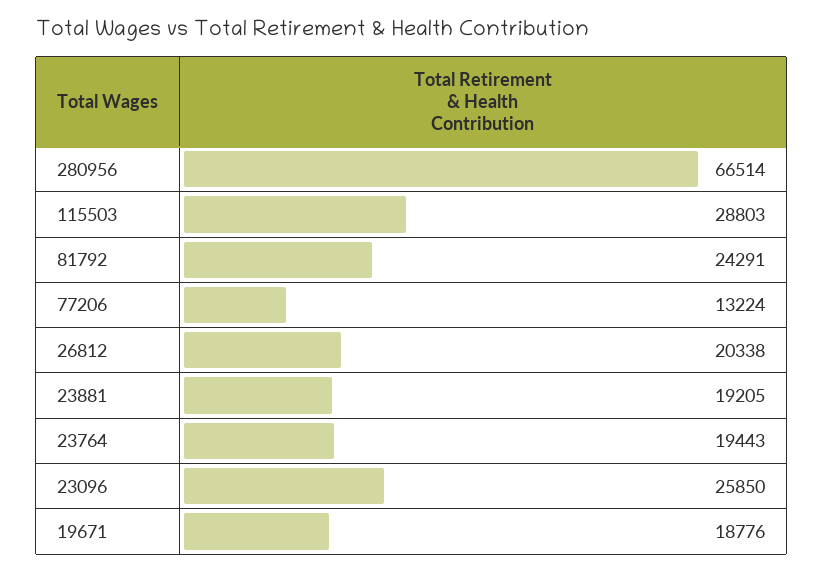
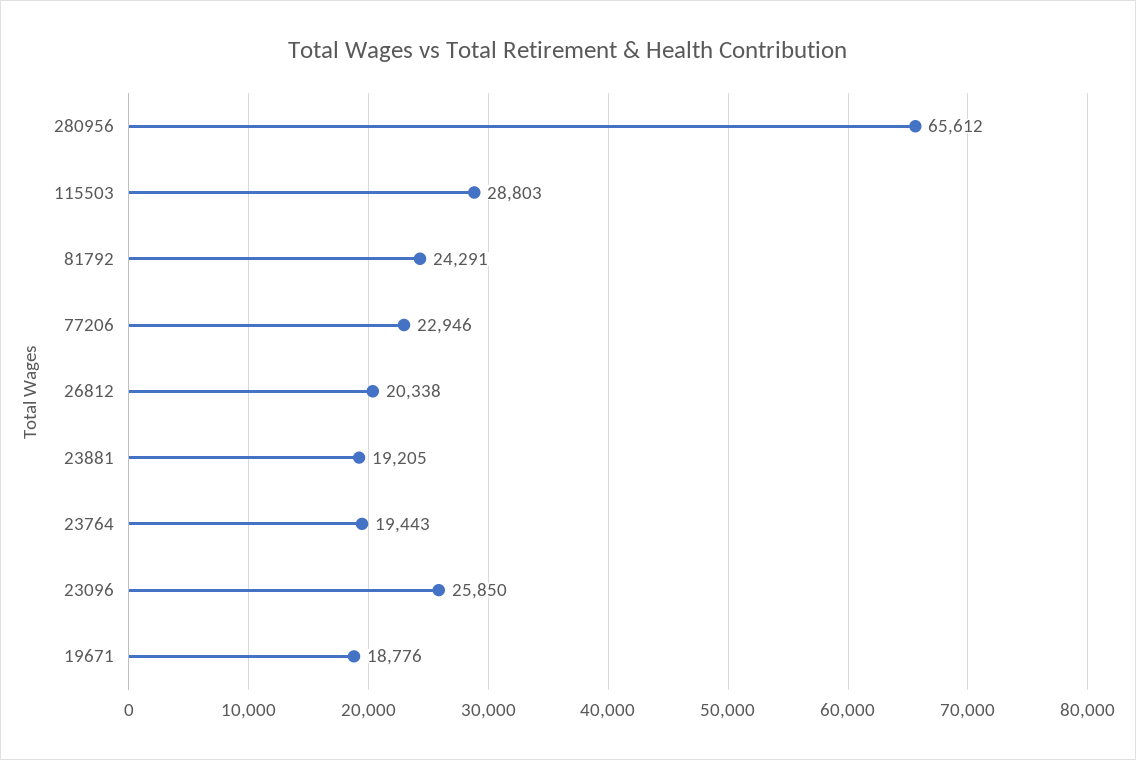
  {
-   "280956": 66514,
+   "280956": 65612,
    "115503": 28803,
    "81792": 24291,
-   "77206": 13224,
+   "77206": 22946,
    "26812": 20338,
    "23881": 19205,
    "23764": 19443,
    "23096": 25850,
    "19671": 18776
  }

